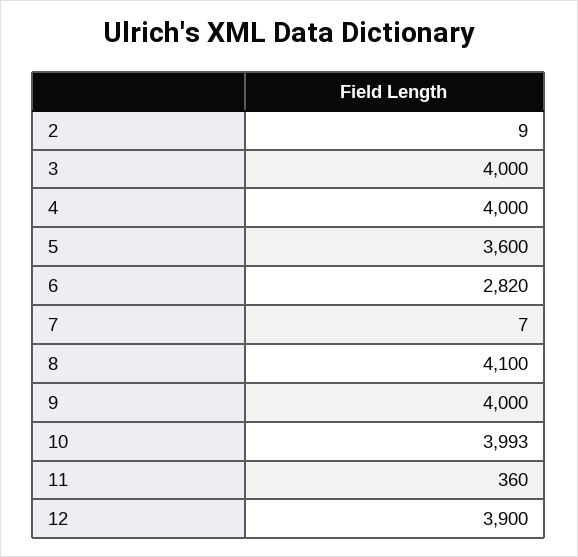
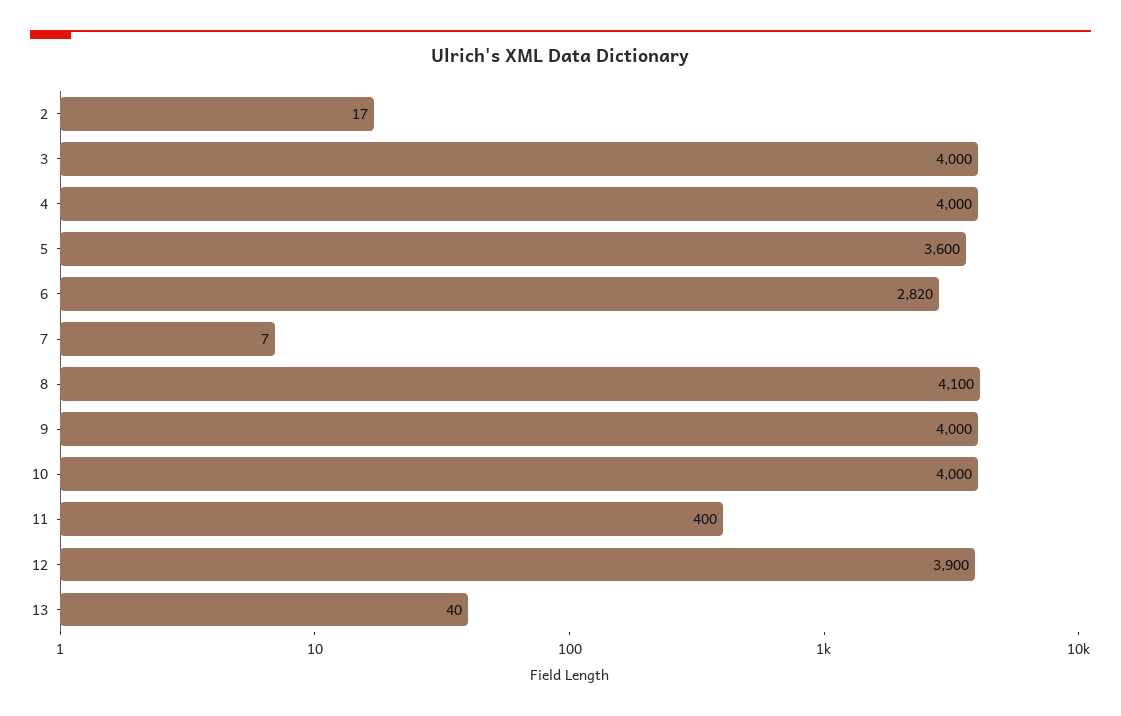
  {
-   "2": 9,
+   "2": 17,
    "3": 4000,
    "4": 4000,
    "5": 3600,
    "6": 2820,
    "7": 7,
    "8": 4100,
    "9": 4000,
-   "10": 3993,
+   "10": 4000,
-   "11": 360,
+   "11": 400,
-   "12": 3900
+   "12": 3900,
+   "13": 40
  }

